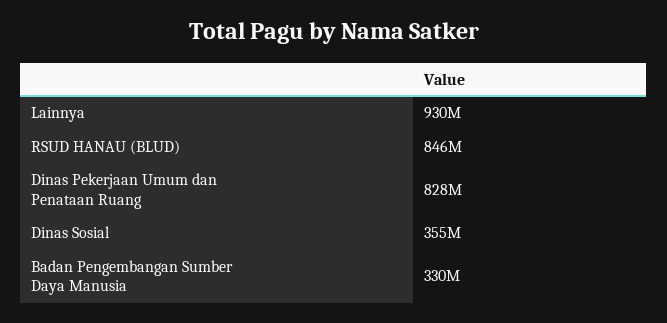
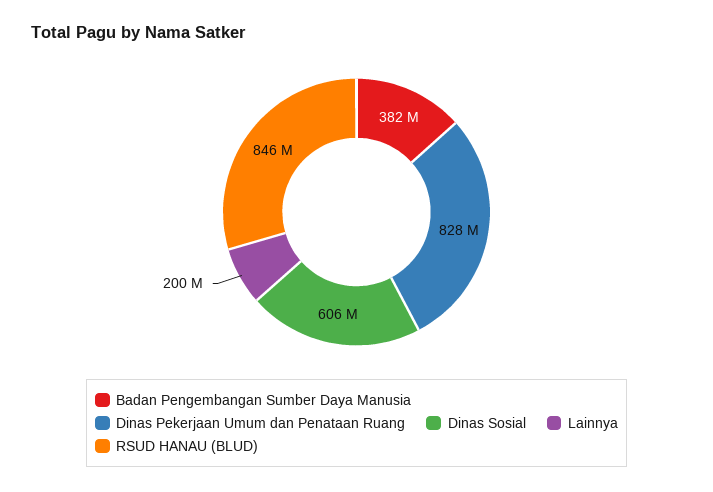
  {
-   "Lainnya": 930000000,
+   "Lainnya": 200000000,
    "RSUD HANAU (BLUD)": 846000000,
    "Dinas Pekerjaan Umum dan Penataan Ruang": 828000000,
-   "Dinas Sosial": 355000000,
+   "Dinas Sosial": 606000000,
-   "Badan Pengembangan Sumber Daya Manusia": 330000000
+   "Badan Pengembangan Sumber Daya Manusia": 382000000
  }

